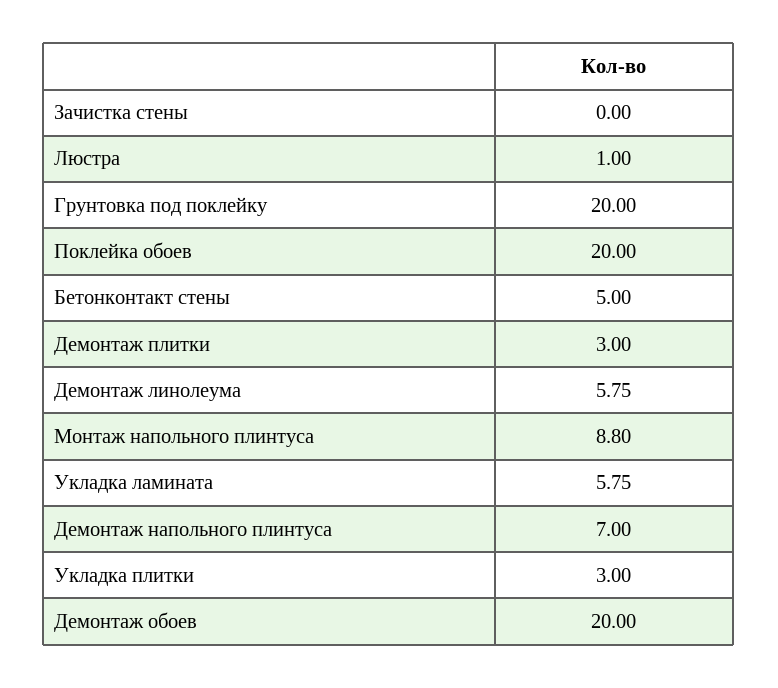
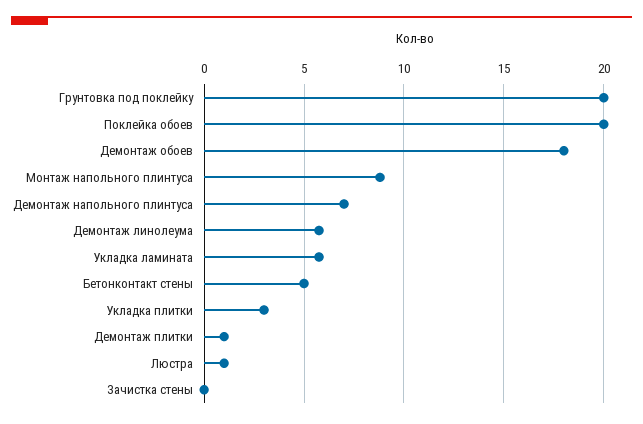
  {
    "Зачистка стены": 0,
    "Люстра": 1,
    "Грунтовка под поклейку": 20,
    "Поклейка обоев": 20,
    "Бетонконтакт стены": 5,
-   "Демонтаж плитки": 3,
+   "Демонтаж плитки": 1,
    "Демонтаж линолеума": 5.75,
    "Монтаж напольного плинтуса": 8.8,
    "Укладка ламината": 5.75,
    "Демонтаж напольного плинтуса": 7,
    "Укладка плитки": 3,
-   "Демонтаж обоев": 20
+   "Демонтаж обоев": 18
  }

